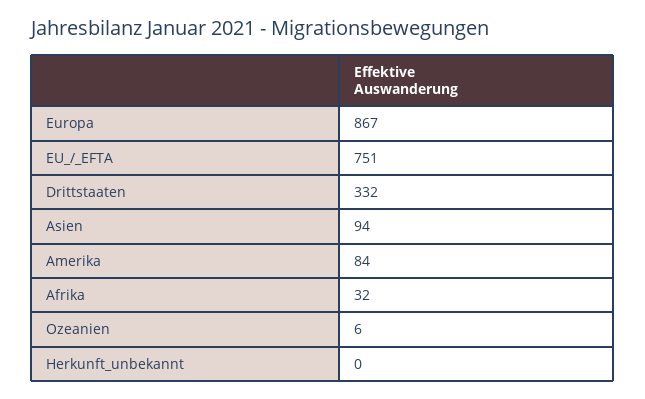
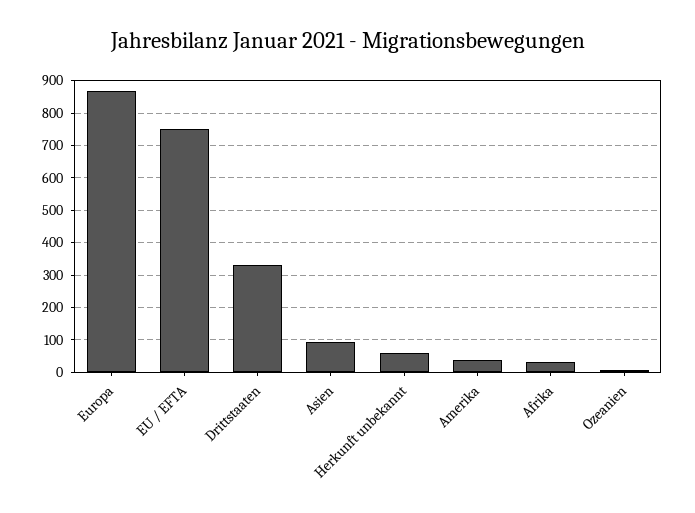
  {
    "Europa": 867,
    "EU_/_EFTA": 751,
    "Drittstaaten": 332,
    "Asien": 94,
-   "Amerika": 84,
+   "Amerika": 40,
    "Afrika": 32,
    "Ozeanien": 6,
-   "Herkunft_unbekannt": 0
+   "Herkunft_unbekannt": 60
  }

